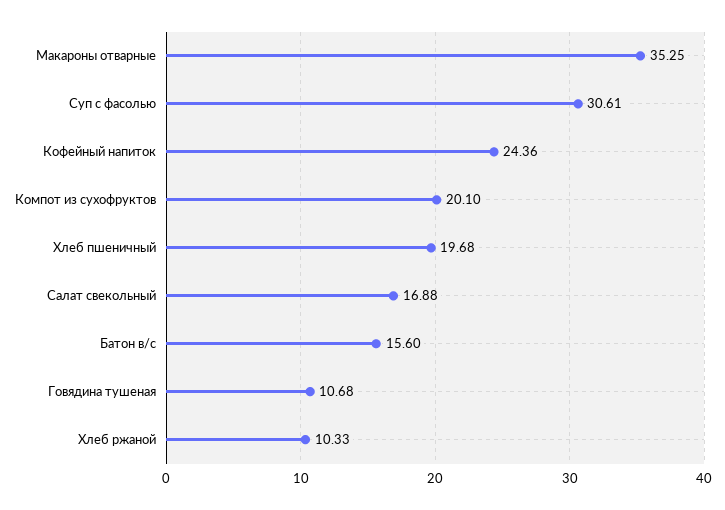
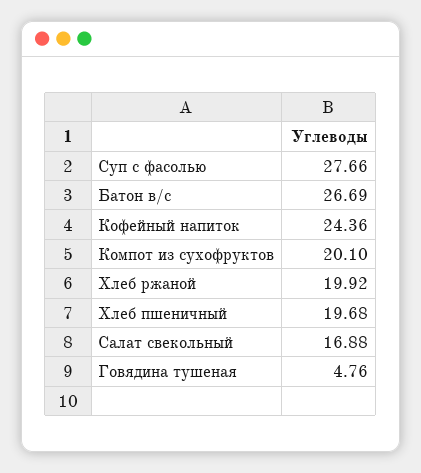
  {
-   "Макароны отварные": 35.25,
-   "Суп с фасолью": 30.61,
+   "Суп с фасолью": 27.66,
    "Кофейный напиток": 24.36,
    "Компот из сухофруктов": 20.1,
    "Хлеб пшеничный": 19.68,
    "Салат свекольный": 16.88,
-   "Батон в/с": 15.6,
+   "Батон в/с": 26.69,
-   "Говядина тушеная": 10.68,
+   "Говядина тушеная": 4.76,
-   "Хлеб ржаной": 10.33
+   "Хлеб ржаной": 19.92
  }

